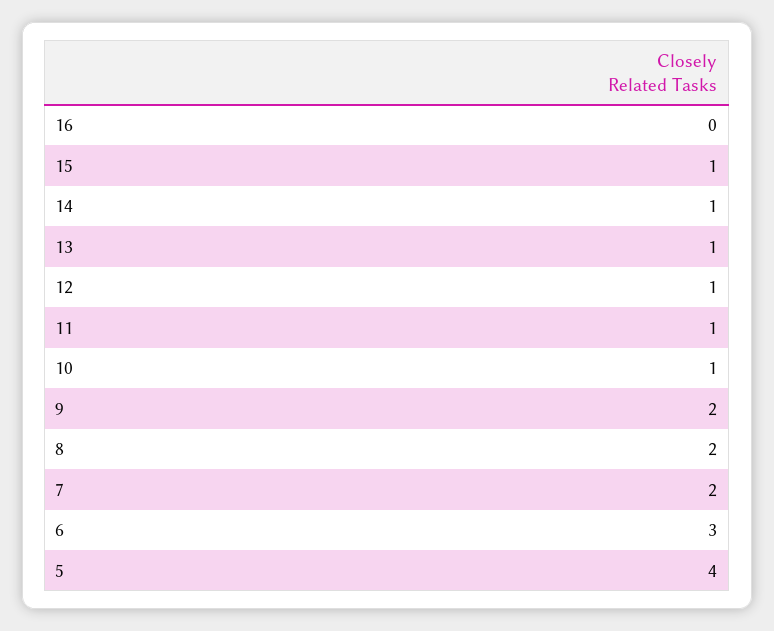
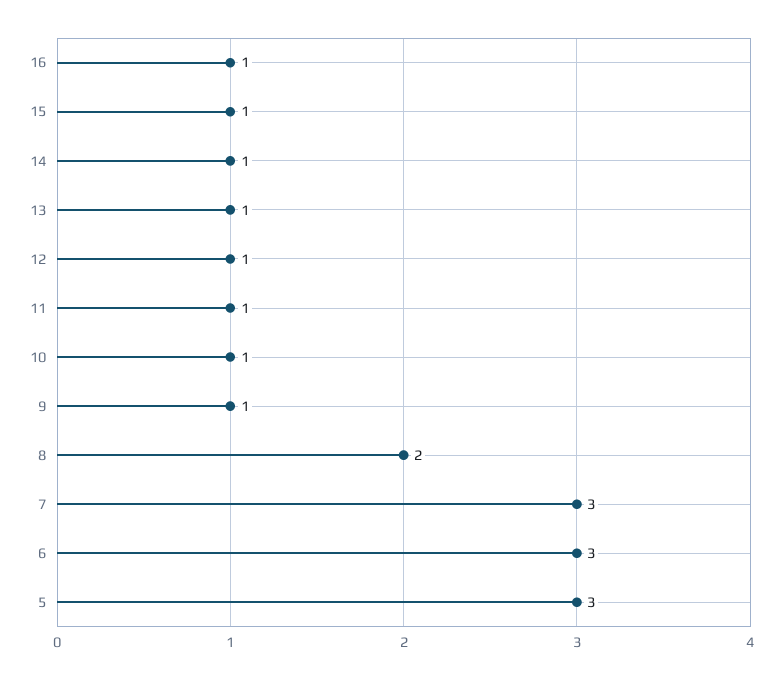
  {
-   "16": 0,
+   "16": 1,
    "15": 1,
    "14": 1,
    "13": 1,
    "12": 1,
    "11": 1,
    "10": 1,
-   "9": 2,
+   "9": 1,
    "8": 2,
-   "7": 2,
+   "7": 3,
    "6": 3,
-   "5": 4
+   "5": 3
  }

